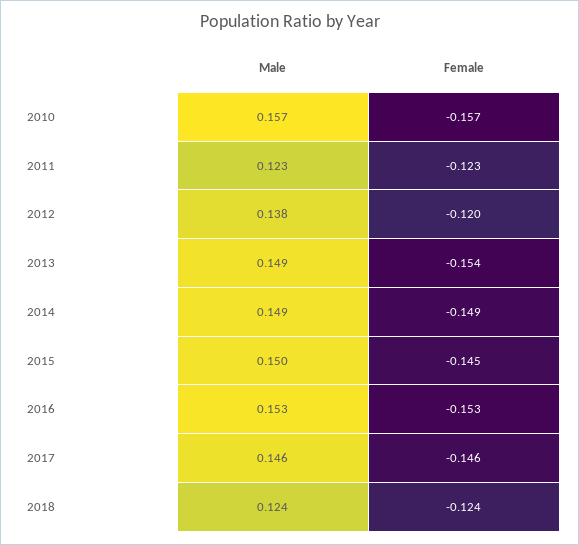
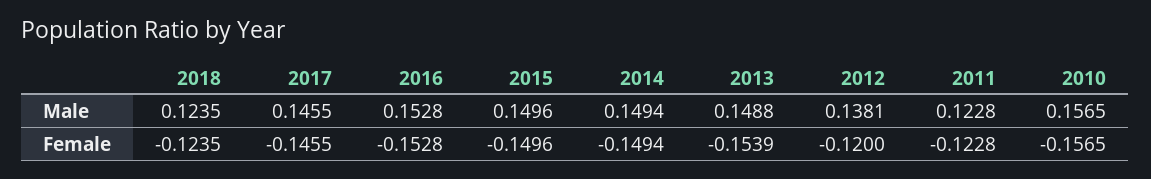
  {
    "Male": {
      "2010": 0.1565,
      "2011": 0.1228,
      "2012": 0.1381,
      "2013": 0.1488,
      "2014": 0.1494,
      "2015": 0.1496,
      "2016": 0.1528,
      "2017": 0.1455,
      "2018": 0.1235
    },
    "Female": {
      "2010": -0.1565,
      "2011": -0.1228,
      "2012": -0.12,
      "2013": -0.1539,
      "2014": -0.1494,
-     "2015": -0.145,
+     "2015": -0.1496,
      "2016": -0.1528,
      "2017": -0.1455,
      "2018": -0.1235
    }
  }

